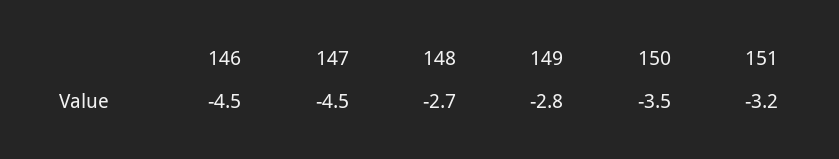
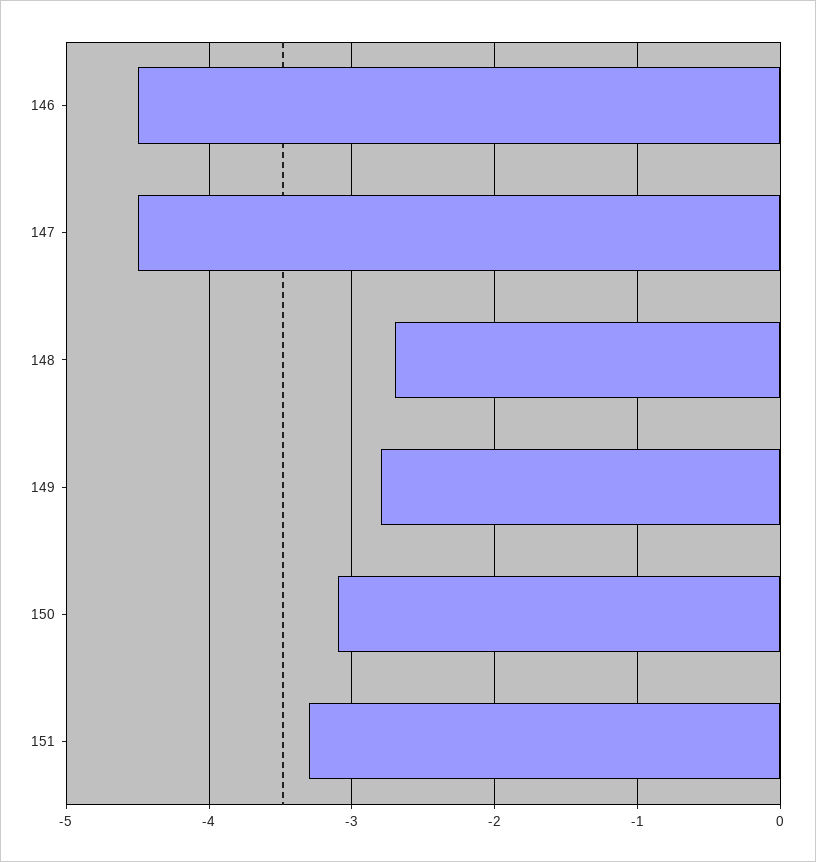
  {
    "146": -4.5,
    "147": -4.5,
    "148": -2.7,
    "149": -2.8,
-   "150": -3.5,
+   "150": -3.1,
-   "151": -3.2
+   "151": -3.3
  }

